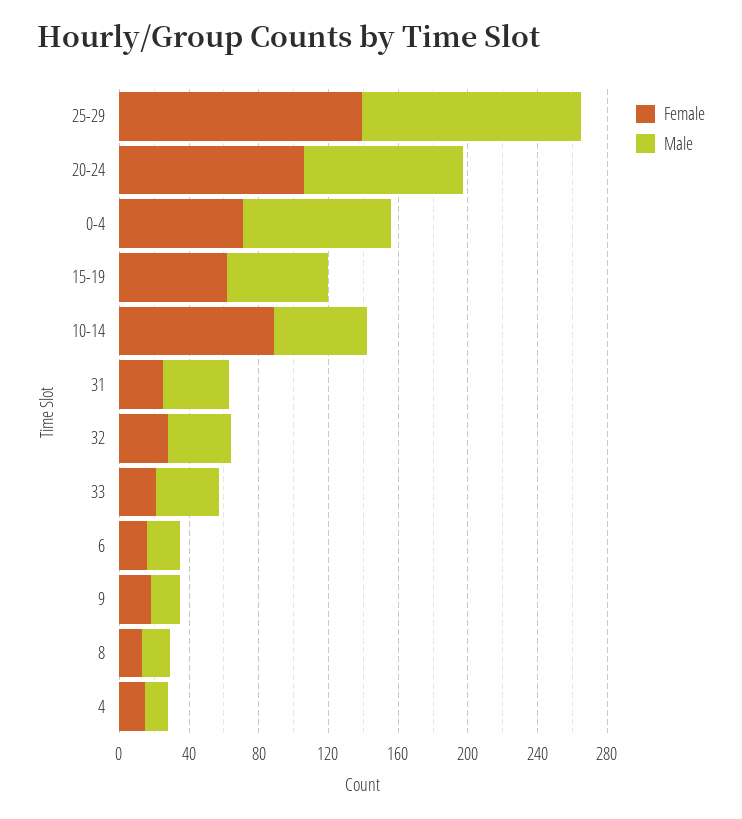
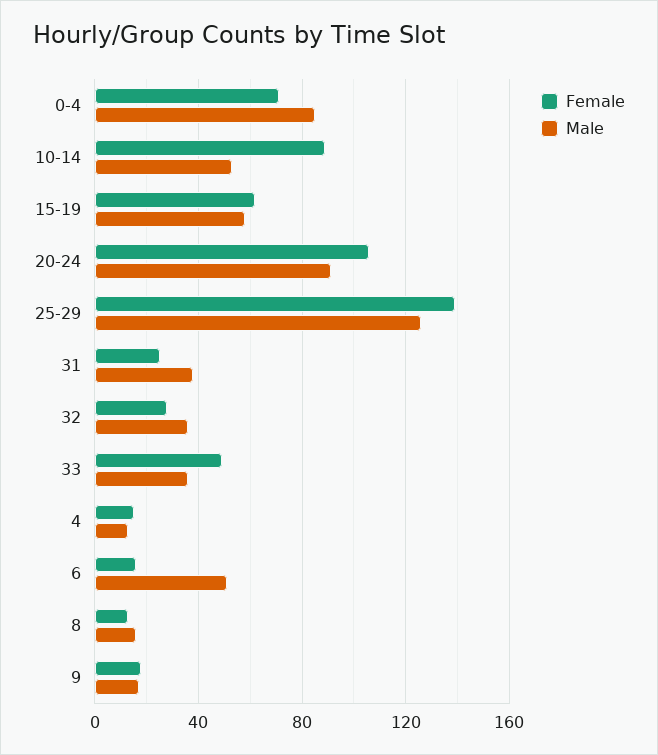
  {
    "Female": {
      "25-29": 140,
      "20-24": 105,
      "0-4": 70,
      "15-19": 60,
      "10-14": 90,
      "31": 25,
      "32": 30,
-     "33": 20,
+     "33": 50,
      "6": 15,
      "9": 20,
      "8": 15,
      "4": 15
    },
    "Male": {
      "25-29": 125,
      "20-24": 90,
      "0-4": 85,
      "15-19": 60,
      "10-14": 55,
      "31": 40,
      "32": 35,
      "33": 35,
-     "6": 20,
+     "6": 50,
      "9": 15,
      "8": 15,
      "4": 15
    }
  }

